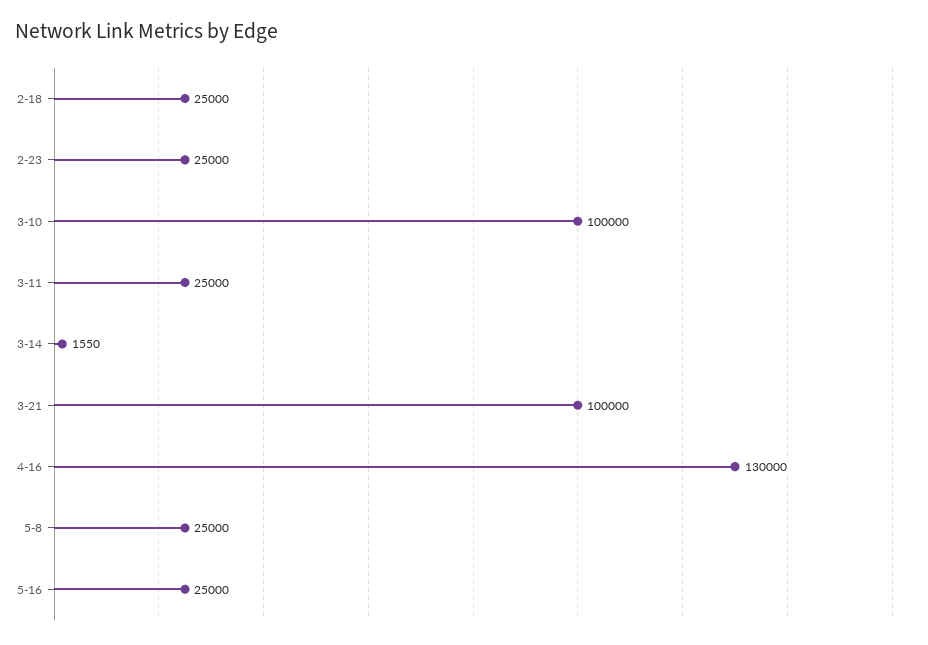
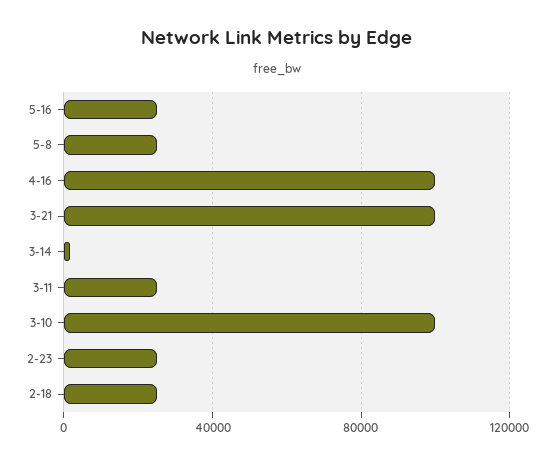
  {
    "2-18": 25000,
    "2-23": 25000,
    "3-10": 100000,
    "3-11": 25000,
    "3-14": 1550,
    "3-21": 100000,
-   "4-16": 130000,
+   "4-16": 100000,
    "5-8": 25000,
    "5-16": 25000
  }

